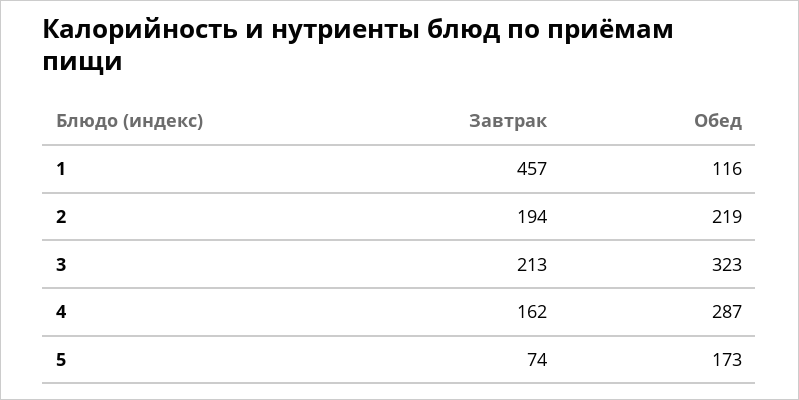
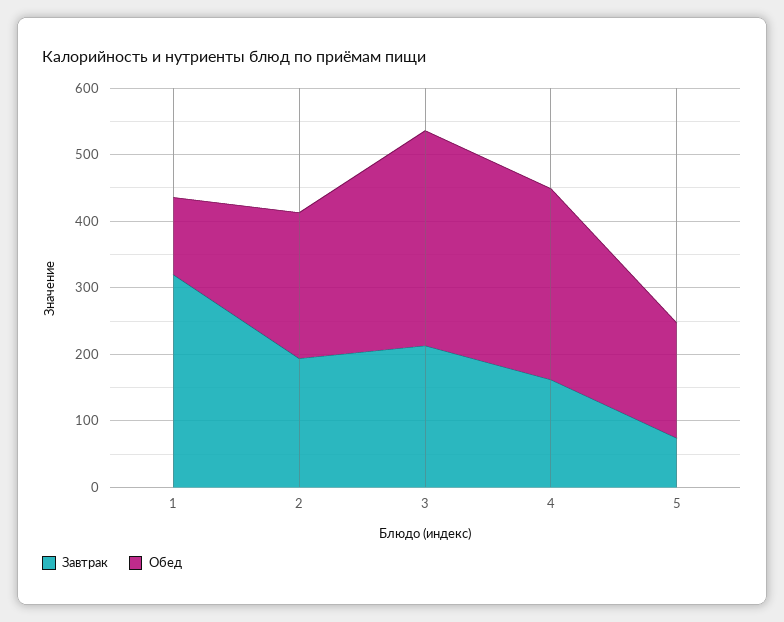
  {
    "Завтрак": {
-     "1": 457,
+     "1": 320,
      "2": 194,
      "3": 213,
      "4": 162,
      "5": 74
    },
    "Обед": {
      "1": 116,
      "2": 219,
      "3": 323,
      "4": 287,
      "5": 173
    }
  }

